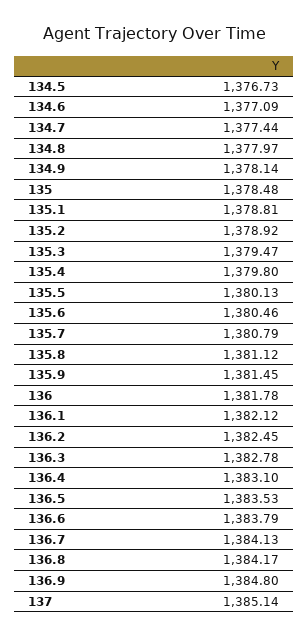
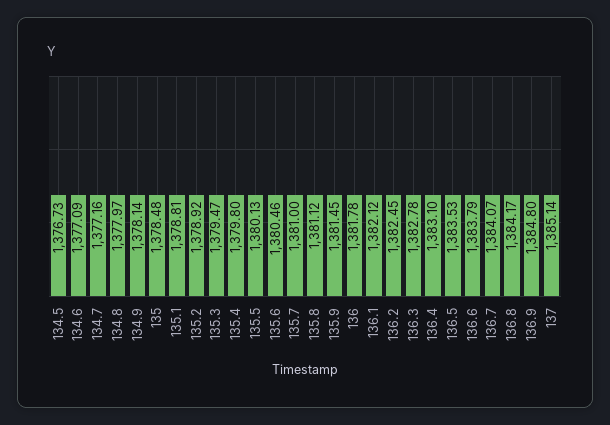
  {
    "134.5": 1376.73,
    "134.6": 1377.09,
-   "134.7": 1377.44,
+   "134.7": 1377.16,
    "134.8": 1377.97,
    "134.9": 1378.14,
    "135": 1378.48,
    "135.1": 1378.81,
    "135.2": 1378.92,
    "135.3": 1379.47,
    "135.4": 1379.8,
    "135.5": 1380.13,
    "135.6": 1380.46,
-   "135.7": 1380.79,
+   "135.7": 1381,
    "135.8": 1381.12,
    "135.9": 1381.45,
    "136": 1381.78,
    "136.1": 1382.12,
    "136.2": 1382.45,
    "136.3": 1382.78,
    "136.4": 1383.1,
    "136.5": 1383.53,
    "136.6": 1383.79,
-   "136.7": 1384.13,
+   "136.7": 1384.07,
    "136.8": 1384.17,
    "136.9": 1384.8,
    "137": 1385.14
  }

